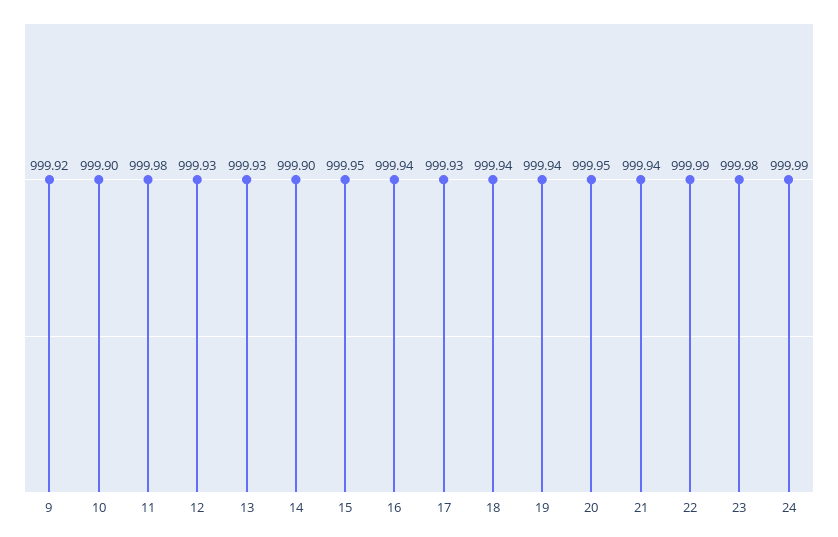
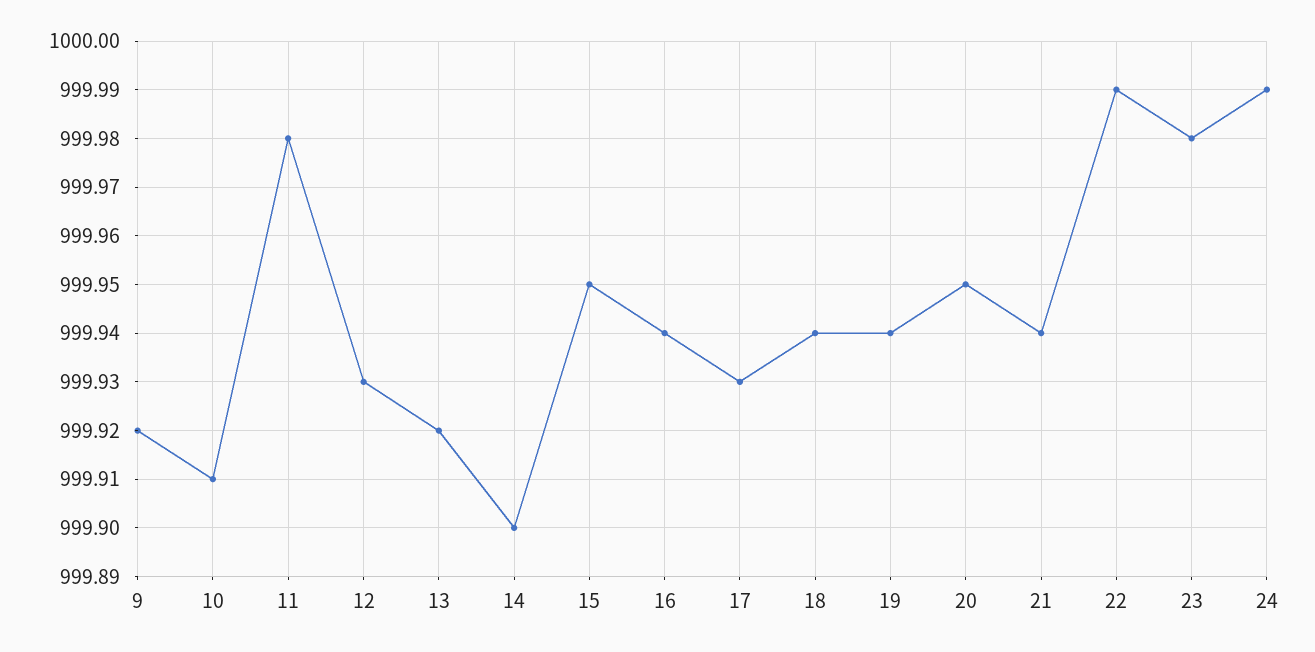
  {
    "9": 999.92,
-   "10": 999.9,
+   "10": 999.91,
    "11": 999.98,
    "12": 999.93,
-   "13": 999.93,
+   "13": 999.92,
    "14": 999.9,
    "15": 999.95,
    "16": 999.94,
    "17": 999.93,
    "18": 999.94,
    "19": 999.94,
    "20": 999.95,
    "21": 999.94,
    "22": 999.99,
    "23": 999.98,
    "24": 999.99
  }

